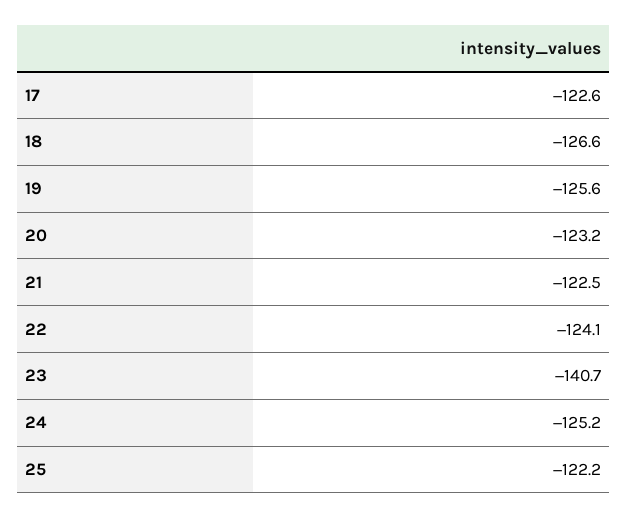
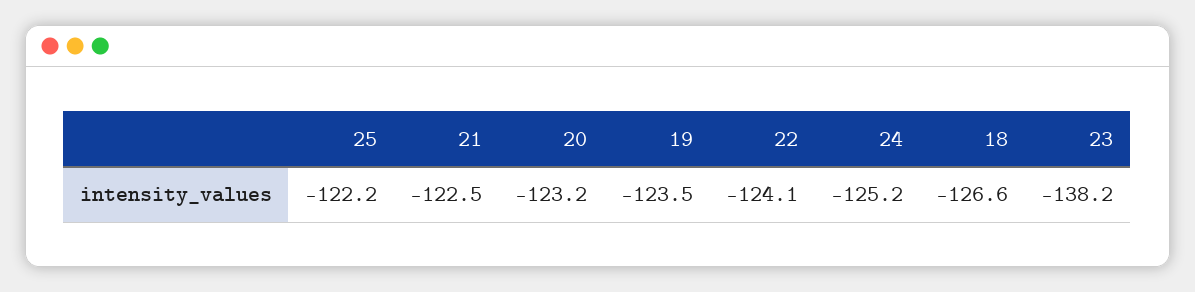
  {
-   "17": -122.6,
    "18": -126.6,
-   "19": -125.6,
+   "19": -123.5,
    "20": -123.2,
    "21": -122.5,
    "22": -124.1,
-   "23": -140.7,
+   "23": -138.2,
    "24": -125.2,
    "25": -122.2
  }

